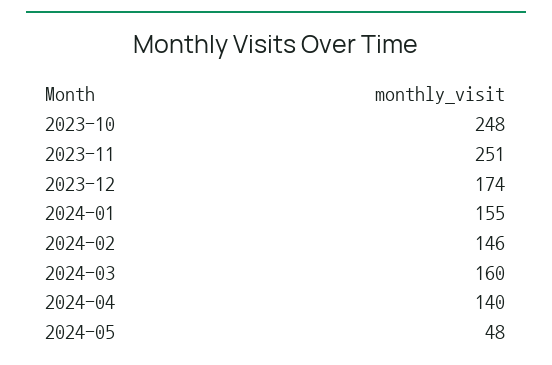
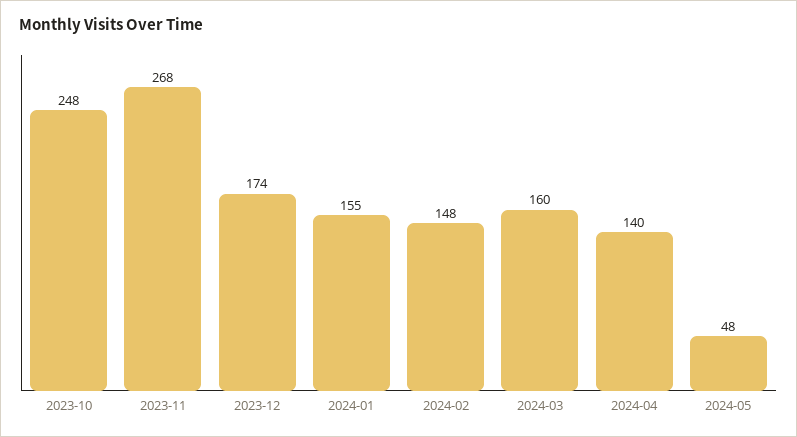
  {
    "2023-10": 248,
-   "2023-11": 251,
+   "2023-11": 268,
    "2023-12": 174,
    "2024-01": 155,
-   "2024-02": 146,
+   "2024-02": 148,
    "2024-03": 160,
    "2024-04": 140,
    "2024-05": 48
  }

